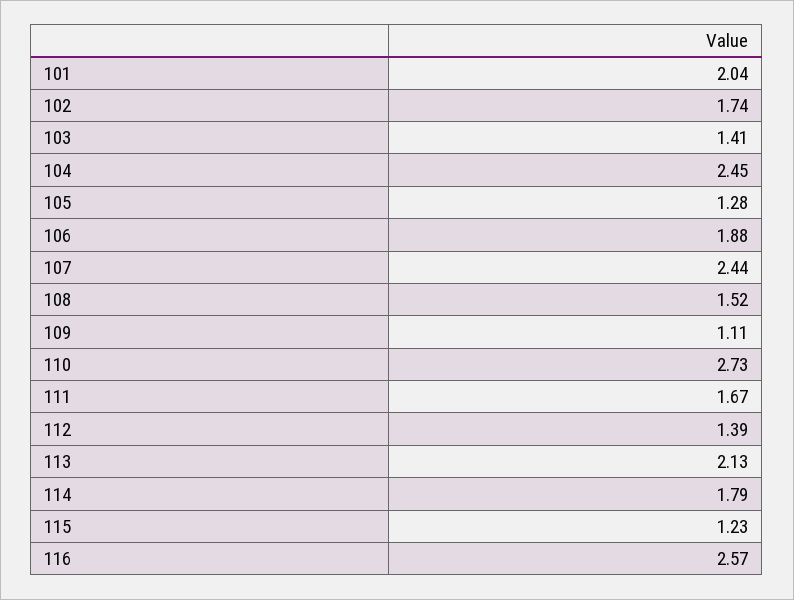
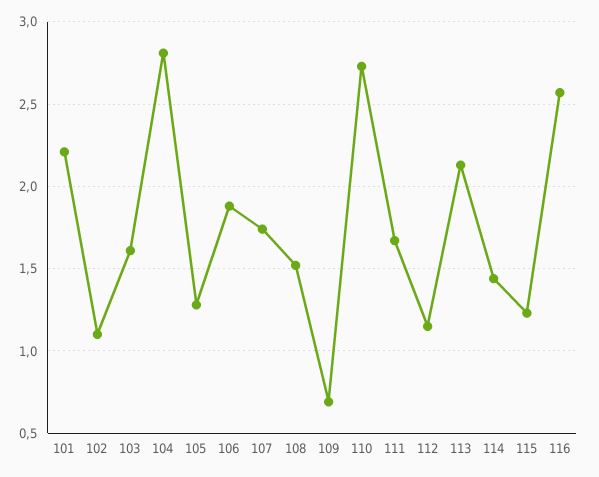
  {
-   "101": 2.04,
+   "101": 2.2,
-   "102": 1.74,
+   "102": 1.1,
-   "103": 1.41,
+   "103": 1.6,
-   "104": 2.45,
+   "104": 2.8,
    "105": 1.28,
    "106": 1.88,
-   "107": 2.44,
+   "107": 1.75,
    "108": 1.52,
-   "109": 1.11,
+   "109": 0.7,
    "110": 2.73,
    "111": 1.67,
-   "112": 1.39,
+   "112": 1.15,
    "113": 2.13,
-   "114": 1.79,
+   "114": 1.45,
    "115": 1.23,
    "116": 2.57
  }

